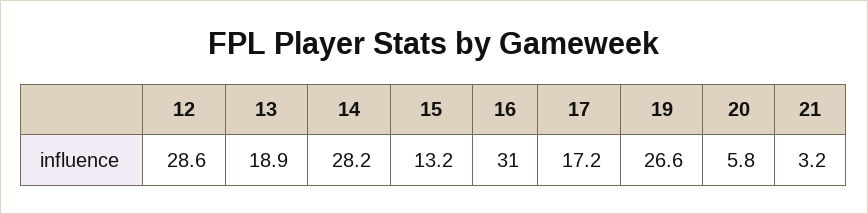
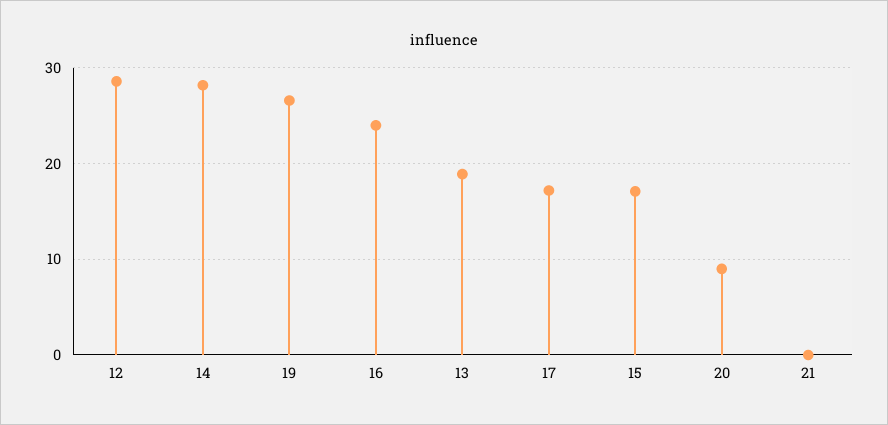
  {
    "12": 28.6,
    "13": 18.9,
    "14": 28.2,
-   "15": 13.2,
+   "15": 17,
-   "16": 31,
+   "16": 24,
    "17": 17.2,
    "19": 26.6,
-   "20": 5.8,
+   "20": 9,
-   "21": 3.2
+   "21": 0
  }

